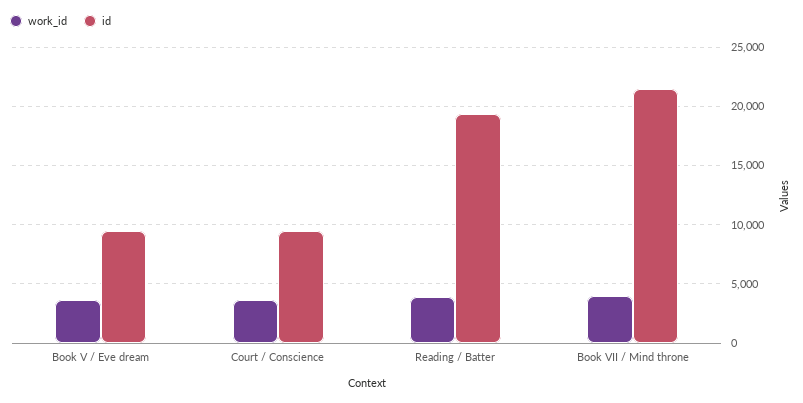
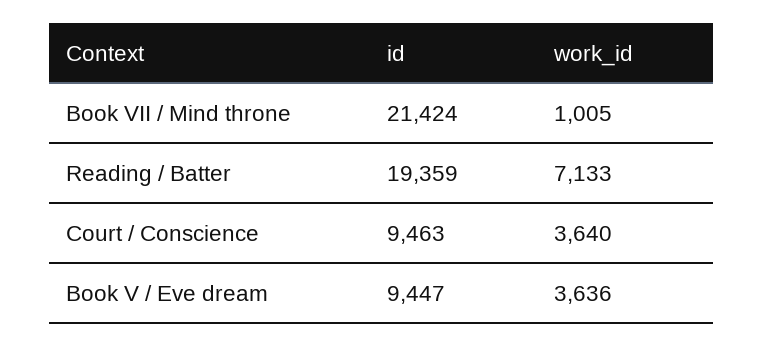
  {
    "work_id": {
      "Book V / Eve dream": 3636,
      "Court / Conscience": 3640,
-     "Reading / Batter": 4000,
+     "Reading / Batter": 7133,
-     "Book VII / Mind throne": 4000
+     "Book VII / Mind throne": 1005
    },
    "id": {
      "Book V / Eve dream": 9447,
      "Court / Conscience": 9463,
      "Reading / Batter": 19359,
      "Book VII / Mind throne": 21424
    }
  }

